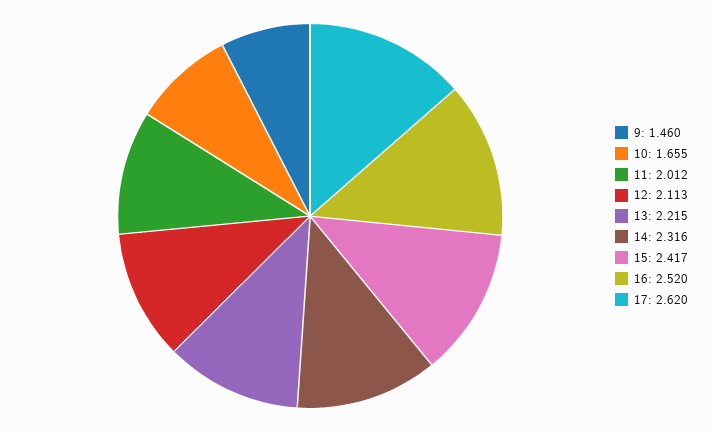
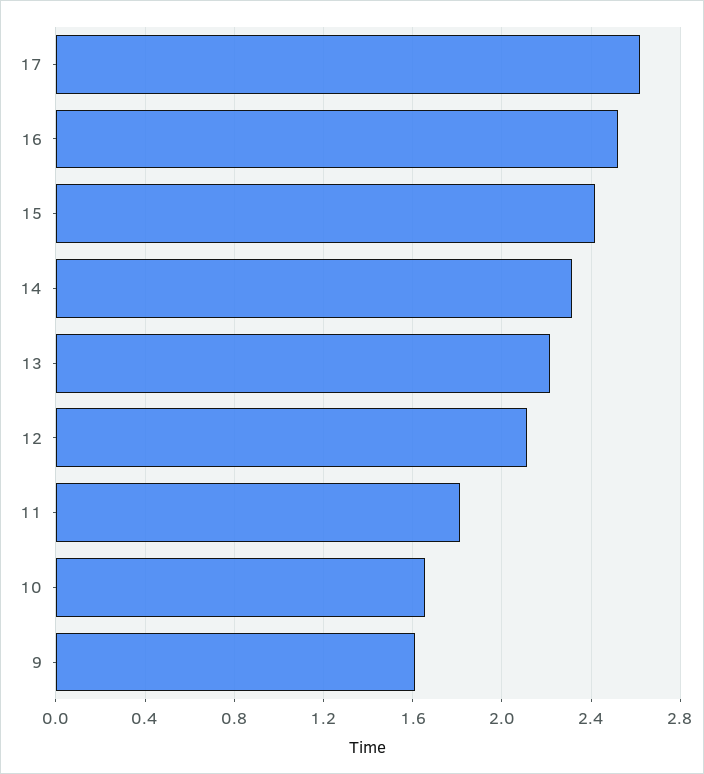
  {
-   "9": 1.46,
+   "9": 1.6,
    "10": 1.655,
-   "11": 2.012,
+   "11": 1.8,
    "12": 2.113,
    "13": 2.215,
    "14": 2.316,
    "15": 2.417,
    "16": 2.52,
    "17": 2.62
  }

